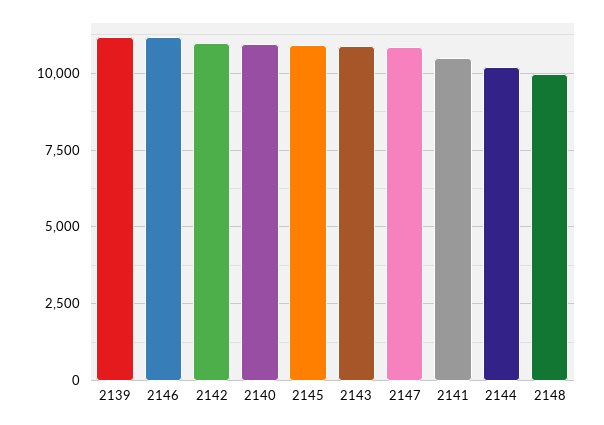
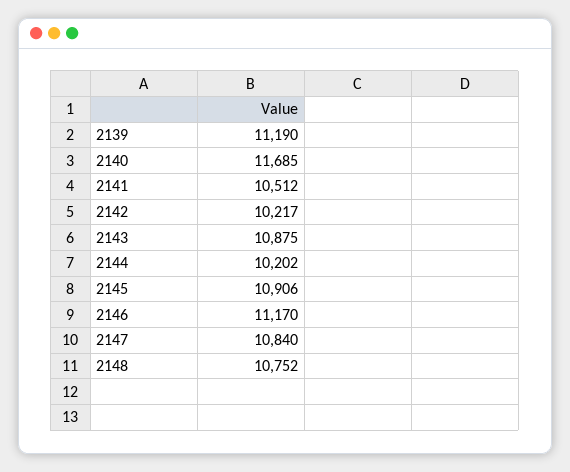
  {
    "2139": 11190,
    "2146": 11170,
-   "2142": 11000,
+   "2142": 10217,
-   "2140": 11000,
+   "2140": 11685,
    "2145": 10906,
    "2143": 10875,
    "2147": 10840,
    "2141": 10512,
    "2144": 10202,
-   "2148": 10000
+   "2148": 10752
  }

